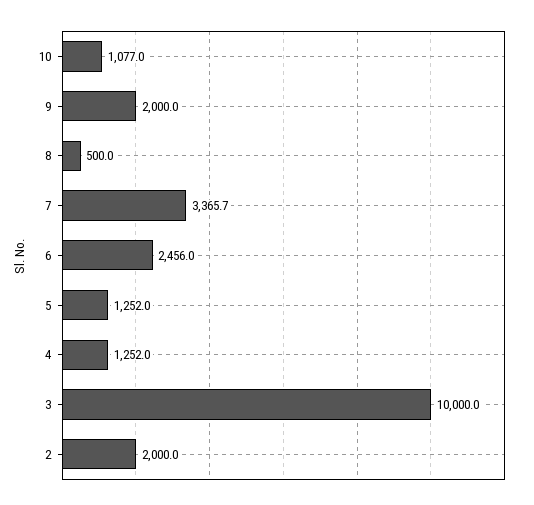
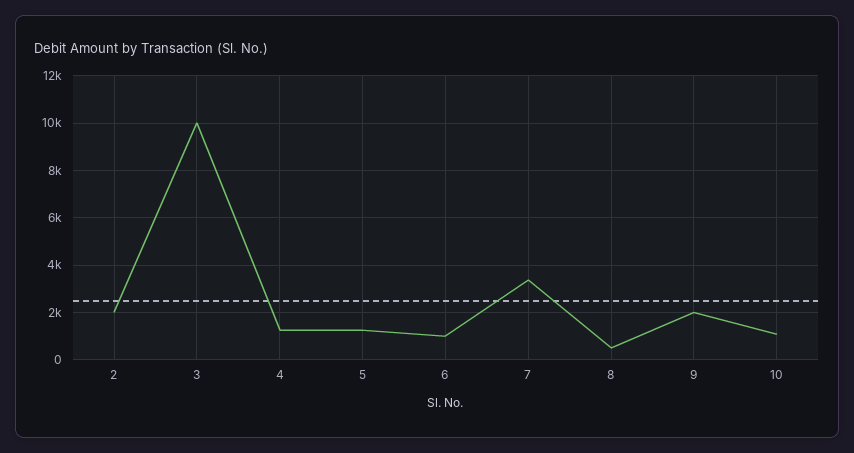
  {
    "10": 1077,
    "9": 2000,
    "8": 500,
    "7": 3365.7,
-   "6": 2456,
+   "6": 1000,
    "5": 1252,
    "4": 1252,
    "3": 10000,
    "2": 2000
  }

